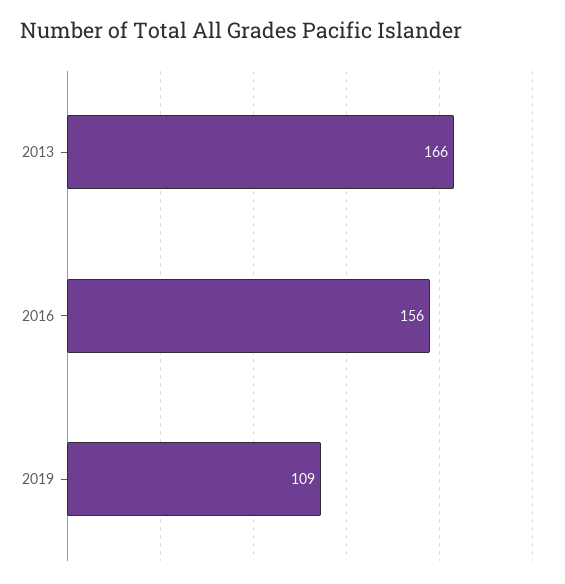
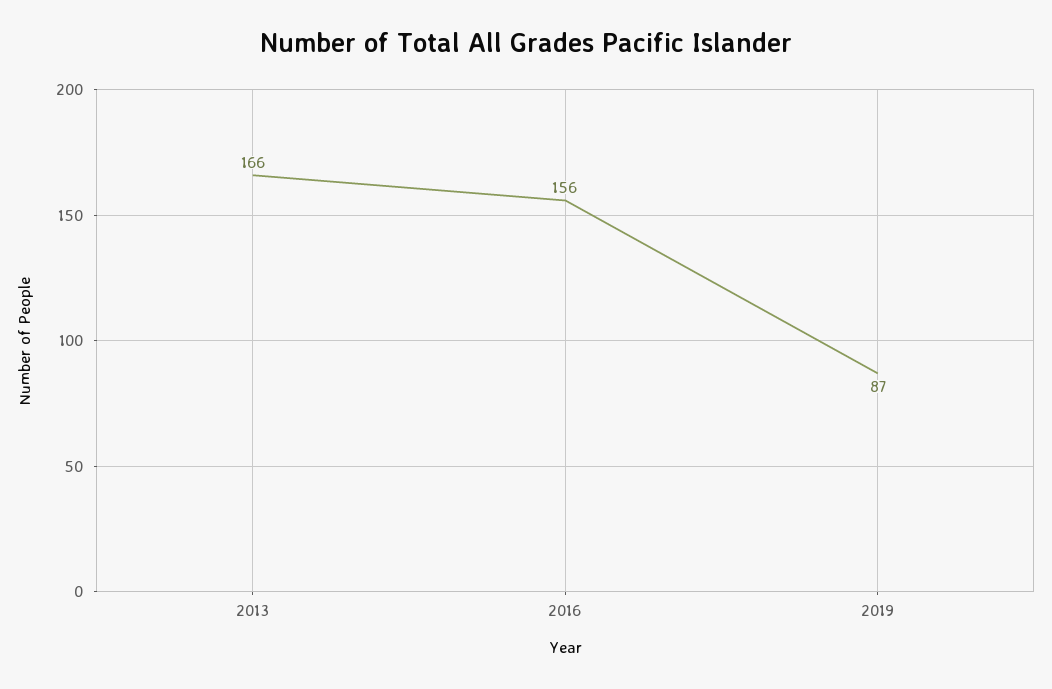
  {
    "2013": 166,
    "2016": 156,
-   "2019": 109
+   "2019": 87
  }

